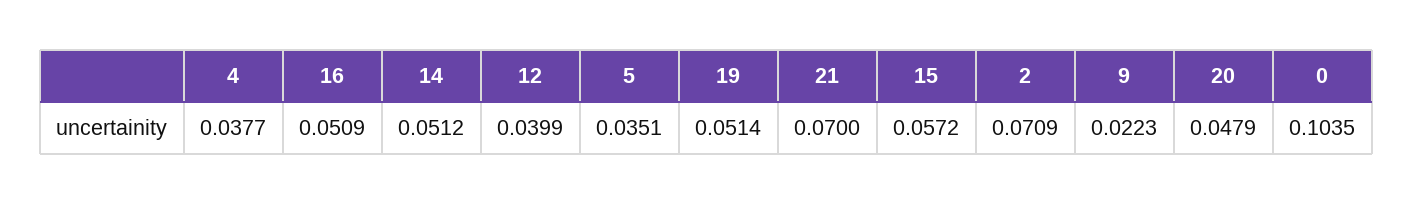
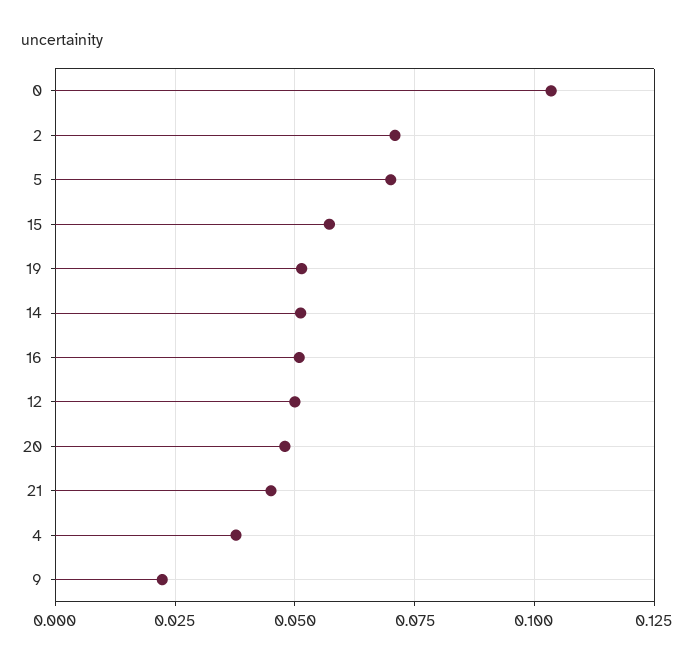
  {
    "4": 0.0377,
    "16": 0.0509,
    "14": 0.0512,
-   "12": 0.0399,
+   "12": 0.05,
-   "5": 0.0351,
+   "5": 0.07,
    "19": 0.0514,
-   "21": 0.07,
+   "21": 0.045,
    "15": 0.0572,
    "2": 0.0709,
    "9": 0.0223,
    "20": 0.0479,
    "0": 0.1035
  }

